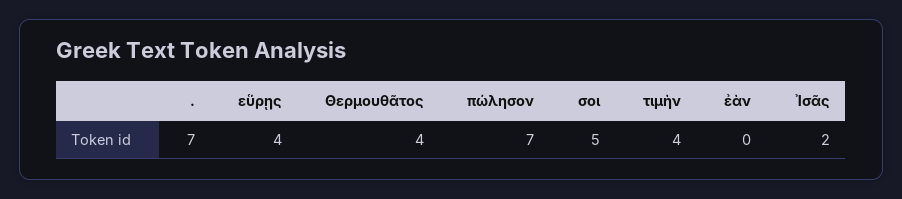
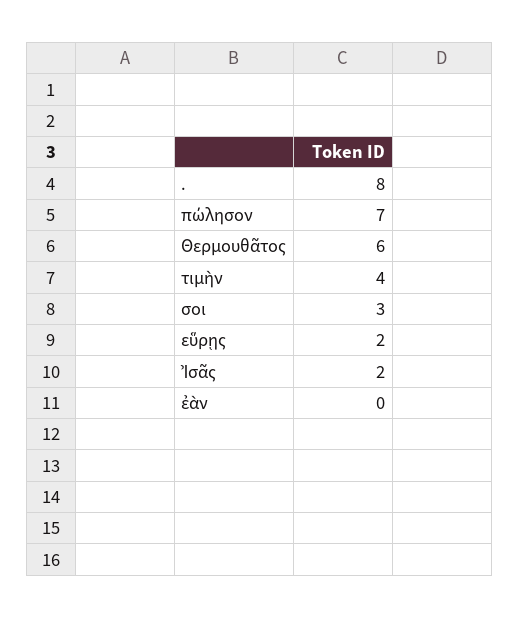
  {
-   ".": 7,
+   ".": 8,
-   "εὕρῃς": 4,
+   "εὕρῃς": 2,
-   "Θερμουθᾶτος": 4,
+   "Θερμουθᾶτος": 6,
    "πώλησον": 7,
-   "σοι": 5,
+   "σοι": 3,
    "τιμὴν": 4,
    "ἐὰν": 0,
    "Ἰσᾶς": 2
  }

